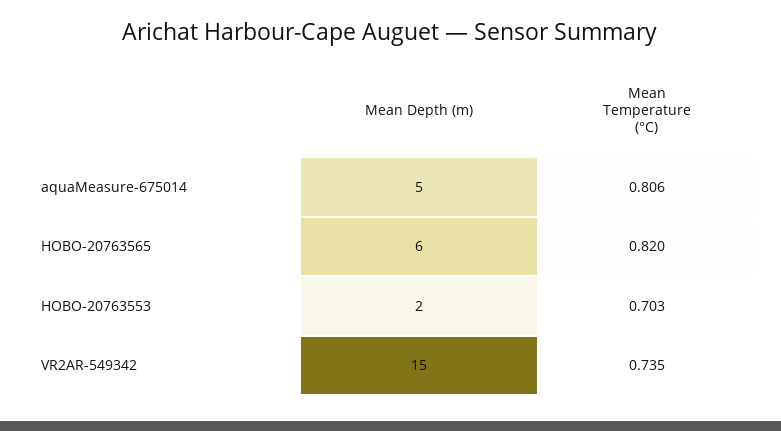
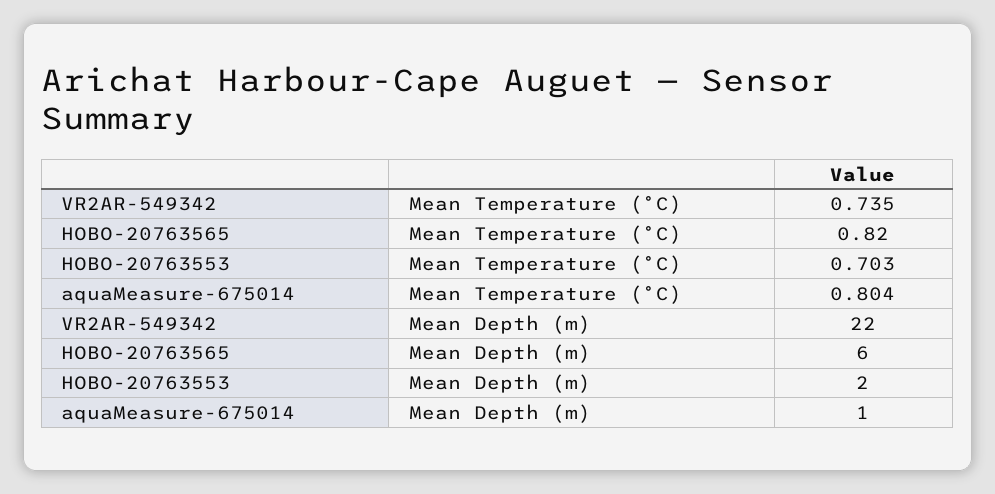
  {
    "Mean Depth (m)": {
-     "aquaMeasure-675014": 5,
+     "aquaMeasure-675014": 1,
      "HOBO-20763565": 6,
      "HOBO-20763553": 2,
-     "VR2AR-549342": 15
+     "VR2AR-549342": 22
    },
    "Mean Temperature (°C)": {
-     "aquaMeasure-675014": 0.806,
+     "aquaMeasure-675014": 0.804,
      "HOBO-20763565": 0.82,
      "HOBO-20763553": 0.703,
      "VR2AR-549342": 0.735
    }
  }

